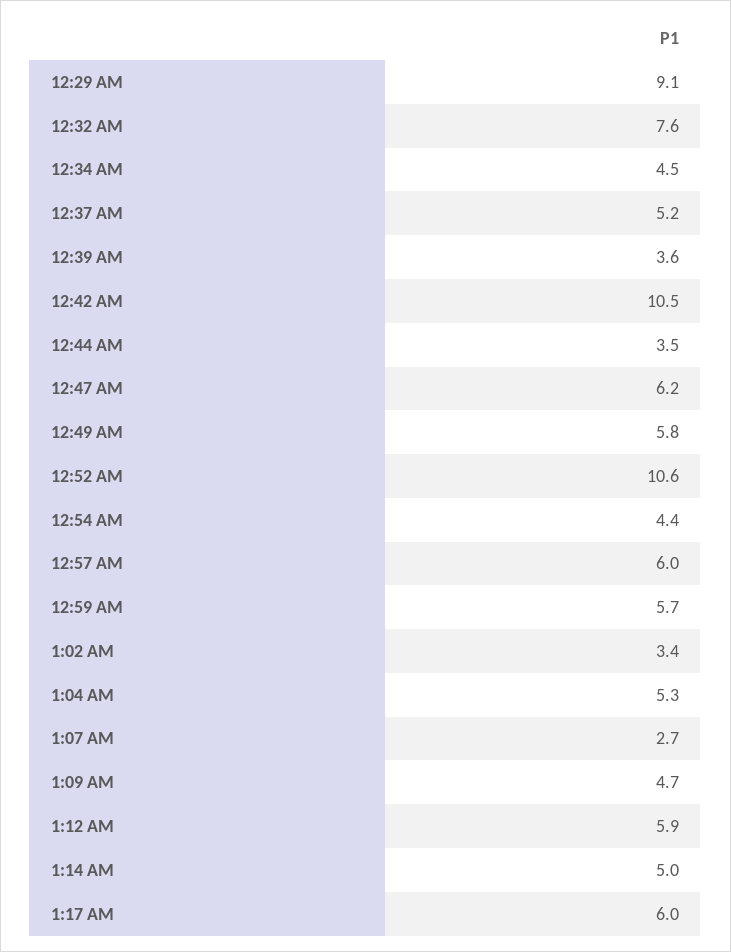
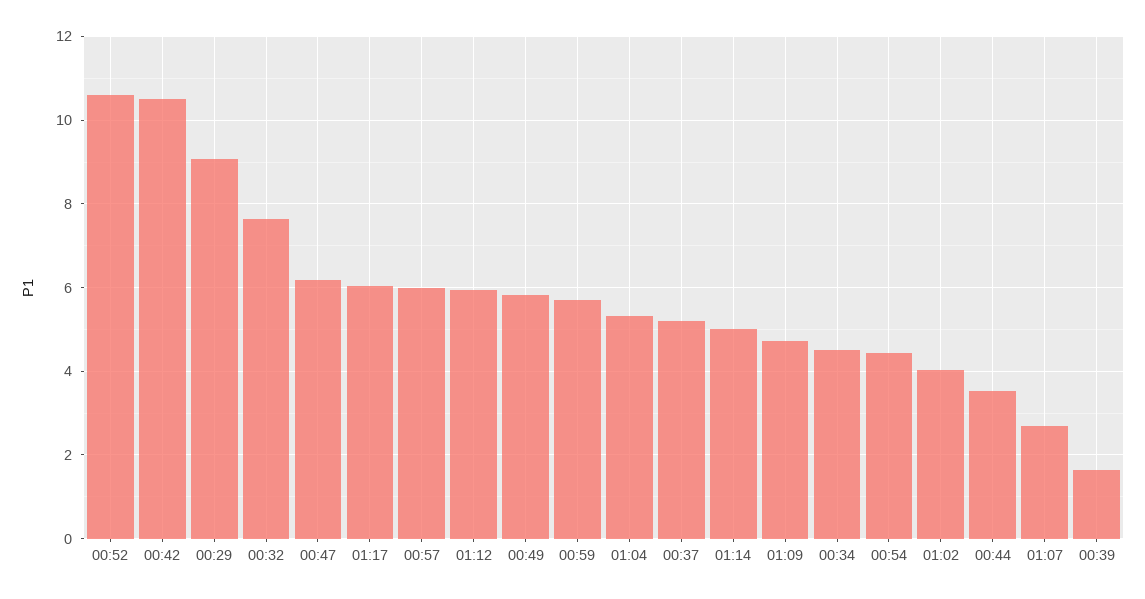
  {
    "12:29 AM": 9.1,
    "12:32 AM": 7.6,
    "12:34 AM": 4.5,
    "12:37 AM": 5.2,
-   "12:39 AM": 3.6,
+   "12:39 AM": 1.6,
    "12:42 AM": 10.5,
    "12:44 AM": 3.5,
    "12:47 AM": 6.2,
    "12:49 AM": 5.8,
    "12:52 AM": 10.6,
    "12:54 AM": 4.4,
    "12:57 AM": 6,
    "12:59 AM": 5.7,
-   "1:02 AM": 3.4,
+   "1:02 AM": 4,
    "1:04 AM": 5.3,
    "1:07 AM": 2.7,
    "1:09 AM": 4.7,
    "1:12 AM": 5.9,
    "1:14 AM": 5,
    "1:17 AM": 6
  }

